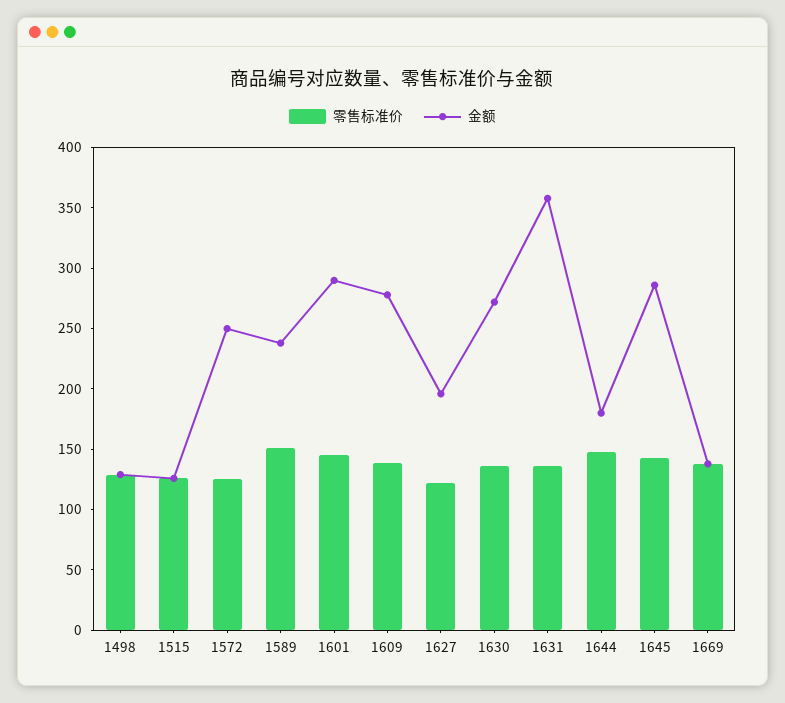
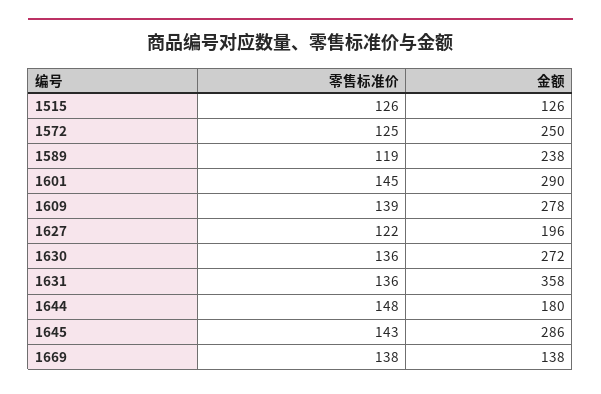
  {
    "零售标准价": {
-     "1498": 130,
      "1515": 126,
      "1572": 125,
-     "1589": 150,
+     "1589": 119,
      "1601": 145,
      "1609": 139,
      "1627": 122,
      "1630": 136,
      "1631": 136,
      "1644": 148,
      "1645": 143,
      "1669": 138
    },
    "金额": {
-     "1498": 130,
      "1515": 126,
      "1572": 250,
      "1589": 238,
      "1601": 290,
      "1609": 278,
      "1627": 196,
      "1630": 272,
      "1631": 358,
      "1644": 180,
      "1645": 286,
      "1669": 138
    }
  }

